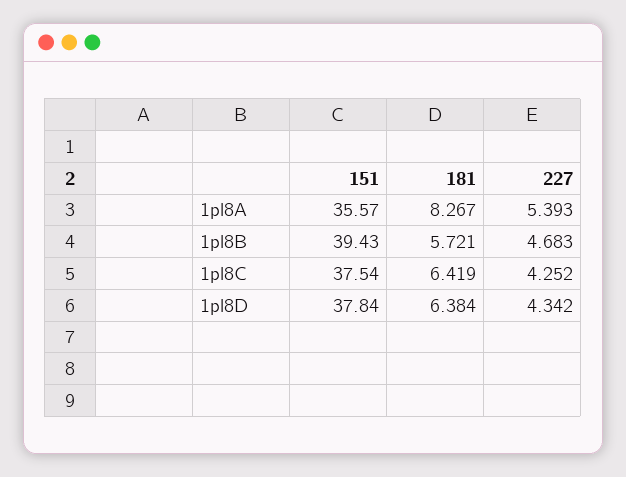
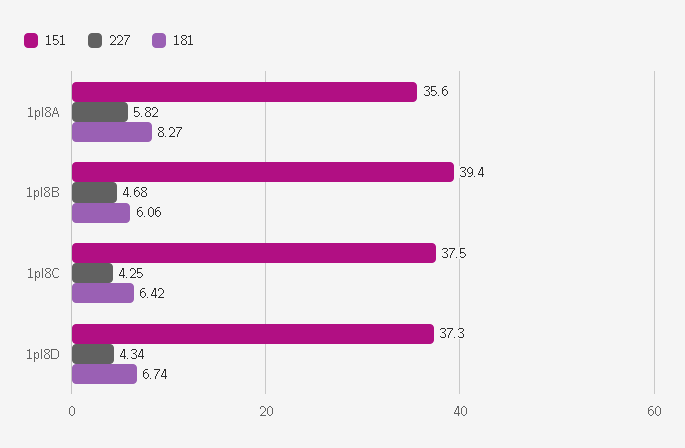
  {
    "151": {
      "1pl8A": 35.57,
      "1pl8B": 39.43,
      "1pl8C": 37.54,
-     "1pl8D": 37.84
+     "1pl8D": 37.3
    },
    "181": {
      "1pl8A": 8.267,
-     "1pl8B": 5.721,
+     "1pl8B": 6.06,
      "1pl8C": 6.419,
-     "1pl8D": 6.384
+     "1pl8D": 6.74
    },
    "227": {
-     "1pl8A": 5.393,
+     "1pl8A": 5.82,
      "1pl8B": 4.683,
      "1pl8C": 4.252,
      "1pl8D": 4.342
    }
  }

